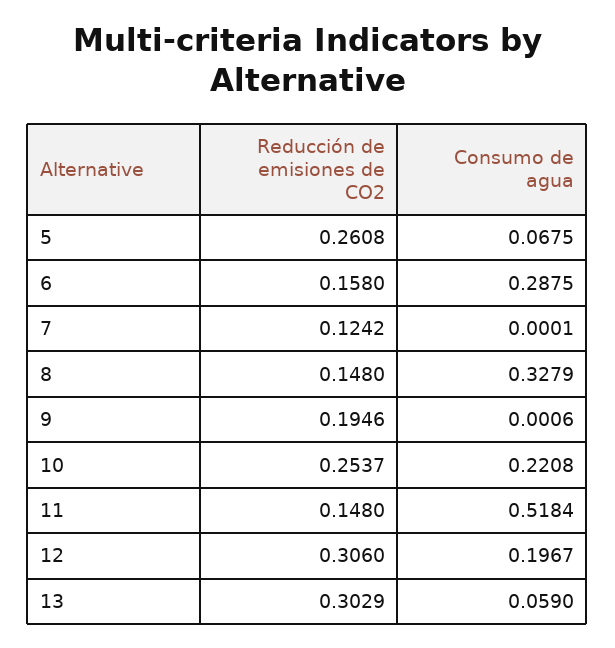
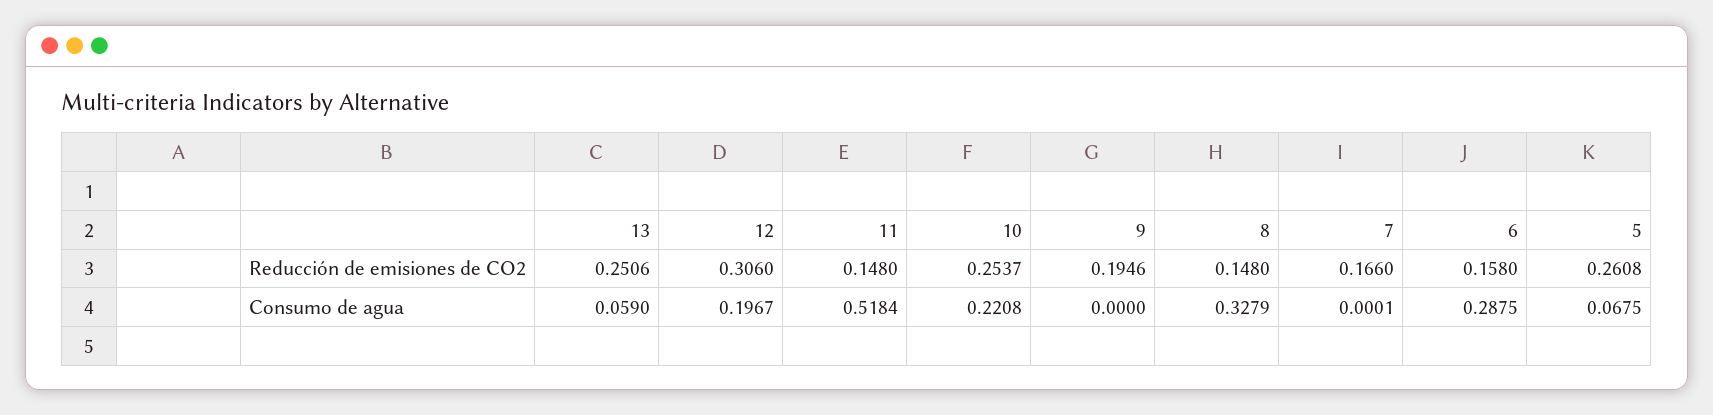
  {
    "Reducción de emisiones de CO2": {
      "5": 0.2608,
      "6": 0.158,
-     "7": 0.1242,
+     "7": 0.166,
      "8": 0.148,
      "9": 0.1946,
      "10": 0.2537,
      "11": 0.148,
      "12": 0.306,
-     "13": 0.3029
+     "13": 0.2506
    },
    "Consumo de agua": {
      "5": 0.0675,
      "6": 0.2875,
      "7": 0.0001,
      "8": 0.3279,
-     "9": 0.0006,
+     "9": 0,
      "10": 0.2208,
      "11": 0.5184,
      "12": 0.1967,
      "13": 0.059
    }
  }

